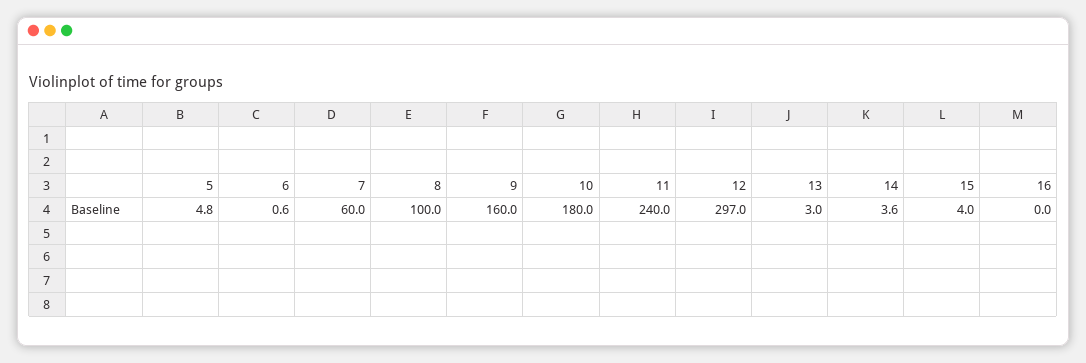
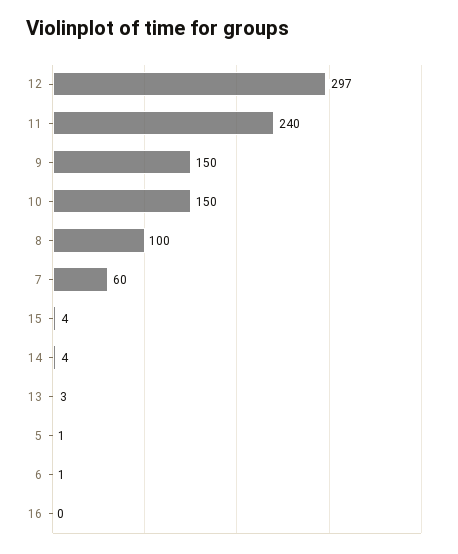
  {
-   "5": 4.8,
+   "5": 1,
    "6": 0.6,
    "7": 60,
    "8": 100,
-   "9": 160,
+   "9": 150,
-   "10": 180,
+   "10": 150,
    "11": 240,
    "12": 297,
    "13": 3,
    "14": 3.6,
    "15": 4,
    "16": 0
  }

